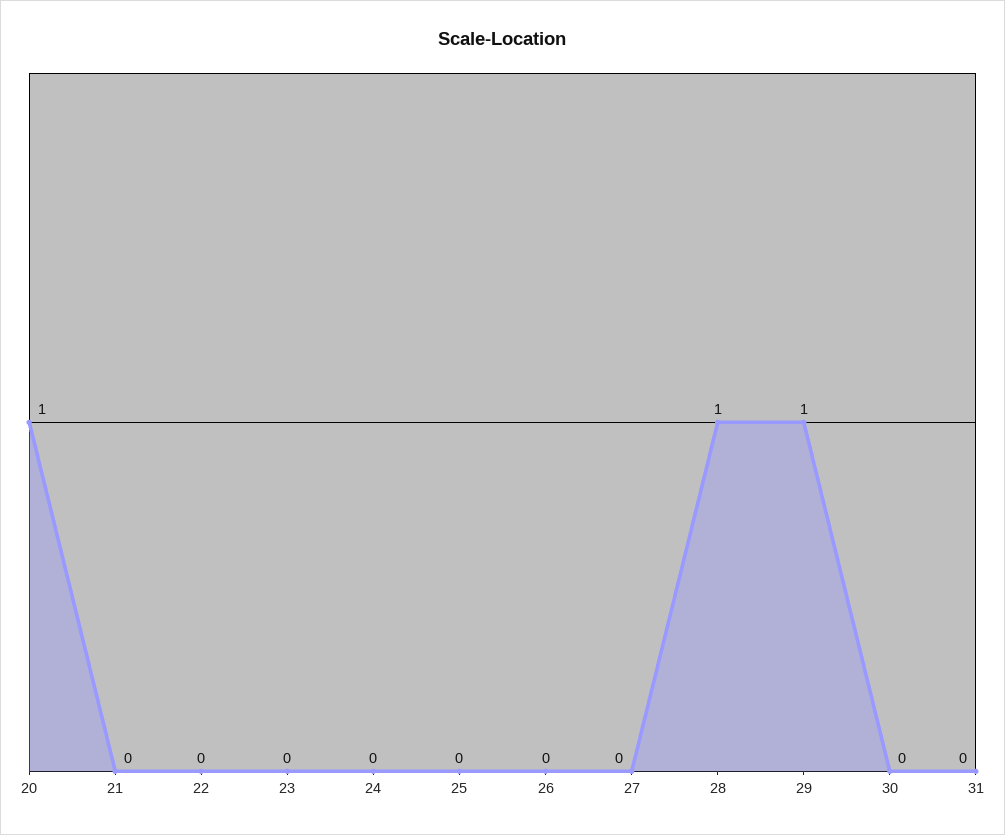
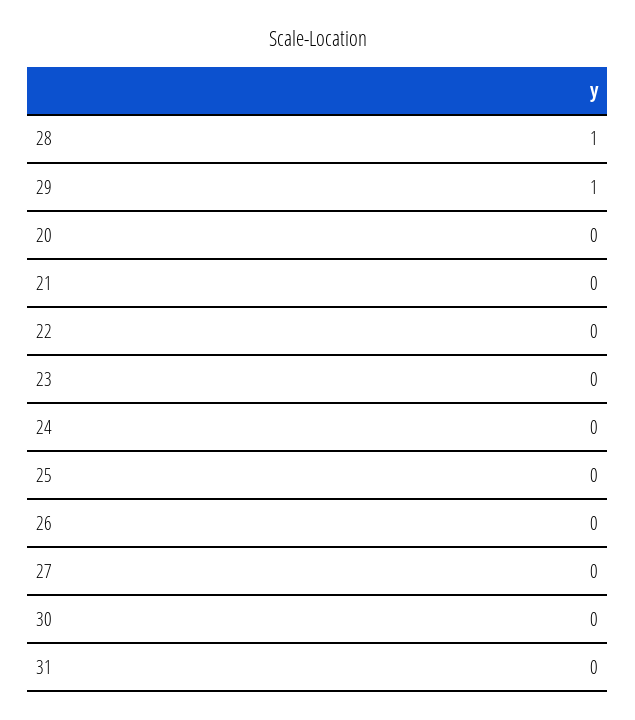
  {
-   "20": 1,
+   "20": 0,
    "21": 0,
    "22": 0,
    "23": 0,
    "24": 0,
    "25": 0,
    "26": 0,
    "27": 0,
    "28": 1,
    "29": 1,
    "30": 0,
    "31": 0
  }

